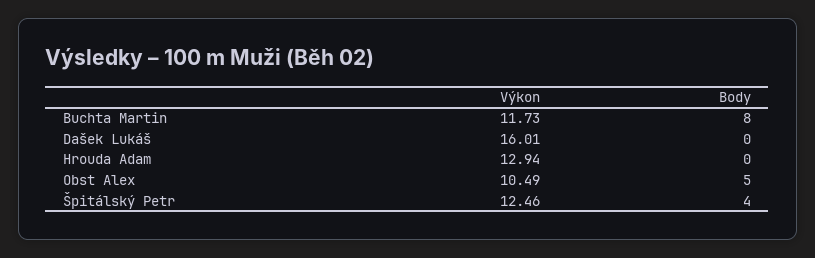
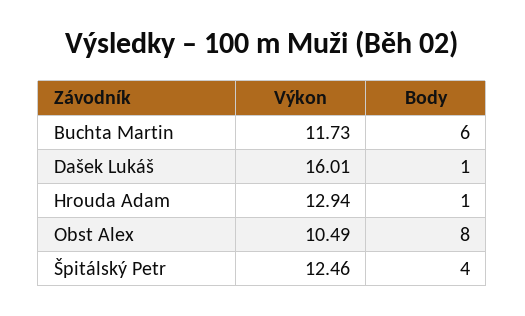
  {
    "Výkon": {
      "Buchta Martin": 11.73,
      "Dašek Lukáš": 16.01,
      "Hrouda Adam": 12.94,
      "Obst Alex": 10.49,
      "Špitálský Petr": 12.46
    },
    "Body": {
-     "Buchta Martin": 8,
+     "Buchta Martin": 6,
-     "Dašek Lukáš": 0,
+     "Dašek Lukáš": 1,
-     "Hrouda Adam": 0,
+     "Hrouda Adam": 1,
-     "Obst Alex": 5,
+     "Obst Alex": 8,
      "Špitálský Petr": 4
    }
  }

